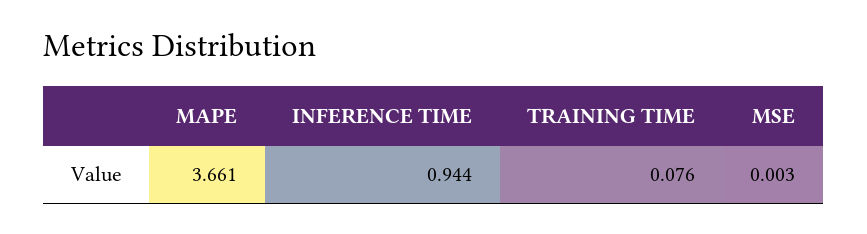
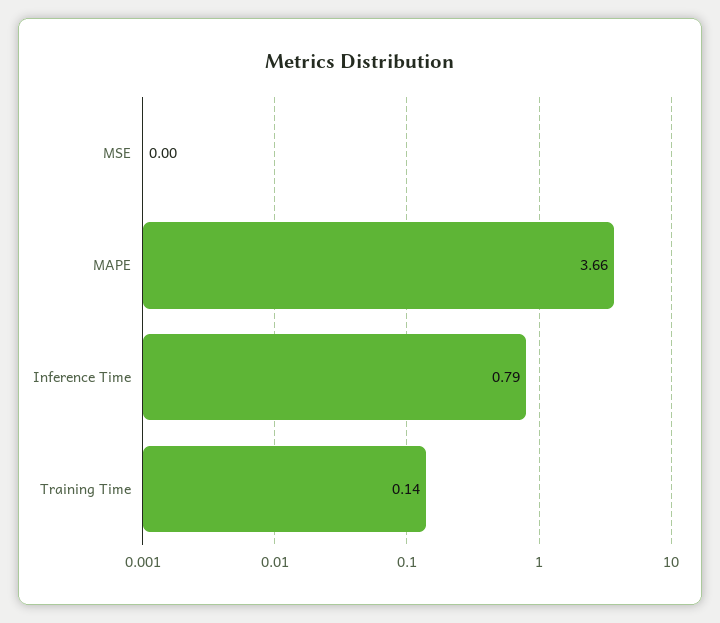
  {
    "MAPE": 3.661,
-   "INFERENCE TIME": 0.944,
+   "INFERENCE TIME": 0.79,
-   "TRAINING TIME": 0.076,
+   "TRAINING TIME": 0.14,
    "MSE": 0.003
  }

